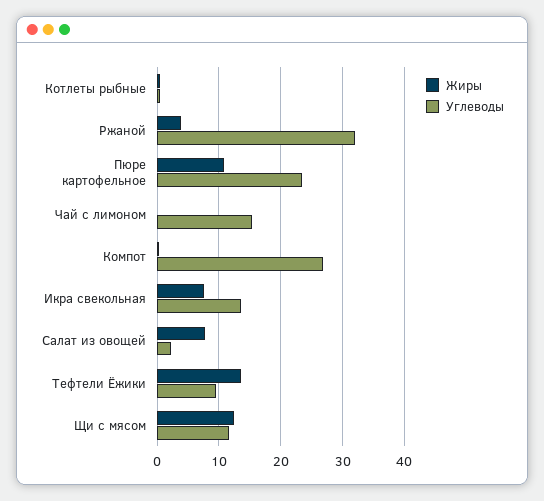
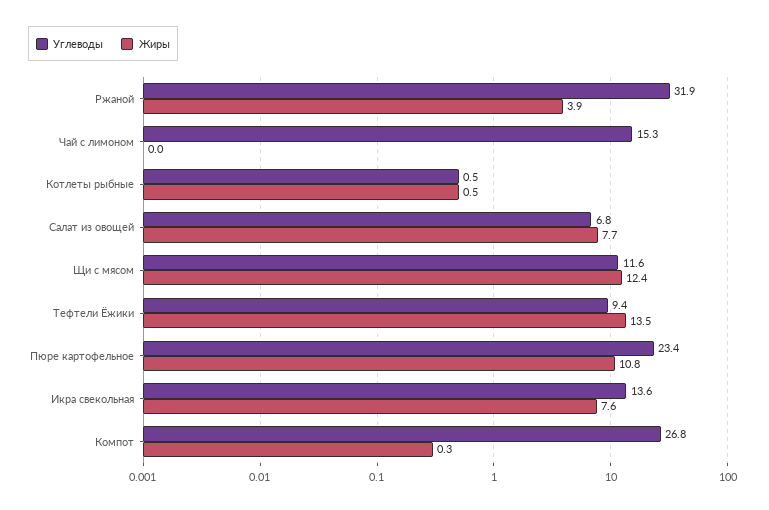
  {
    "Жиры": {
      "Котлеты рыбные": 0.5,
      "Ржаной": 3.9,
      "Пюре картофельное": 10.8,
      "Чай с лимоном": 0,
      "Компот": 0.3,
      "Икра свекольная": 7.6,
      "Салат из овощей": 7.7,
      "Тефтели Ёжики": 13.5,
      "Щи с мясом": 12.4
    },
    "Углеводы": {
      "Котлеты рыбные": 0.5,
      "Ржаной": 31.9,
      "Пюре картофельное": 23.4,
      "Чай с лимоном": 15.3,
      "Компот": 26.8,
      "Икра свекольная": 13.6,
-     "Салат из овощей": 2,
+     "Салат из овощей": 6.8,
      "Тефтели Ёжики": 9.4,
      "Щи с мясом": 11.6
    }
  }

